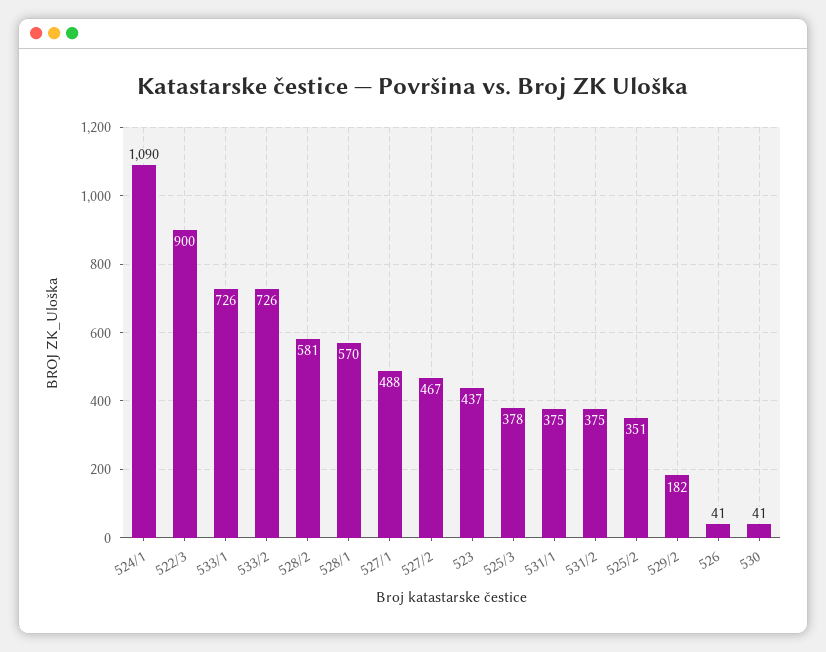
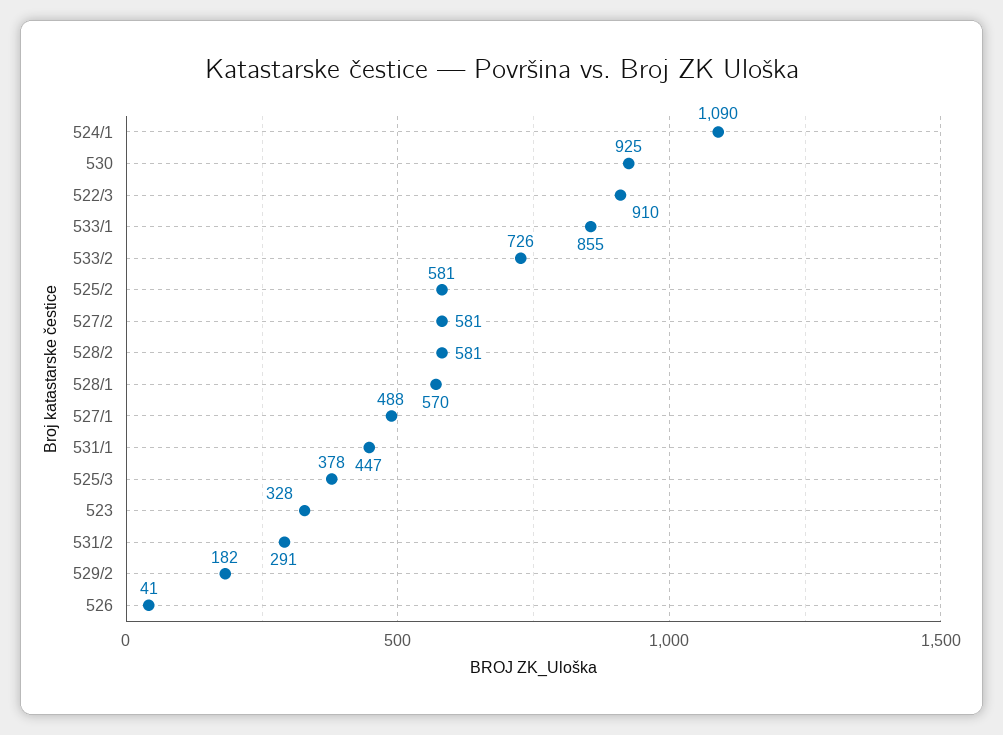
  {
    "524/1": 1090,
-   "522/3": 900,
+   "522/3": 910,
-   "533/1": 726,
+   "533/1": 855,
    "533/2": 726,
    "528/2": 581,
    "528/1": 570,
    "527/1": 488,
-   "527/2": 467,
+   "527/2": 581,
-   "523": 437,
+   "523": 328,
    "525/3": 378,
-   "531/1": 375,
+   "531/1": 447,
-   "531/2": 375,
+   "531/2": 291,
-   "525/2": 351,
+   "525/2": 581,
    "529/2": 182,
    "526": 41,
-   "530": 41
+   "530": 925
  }

